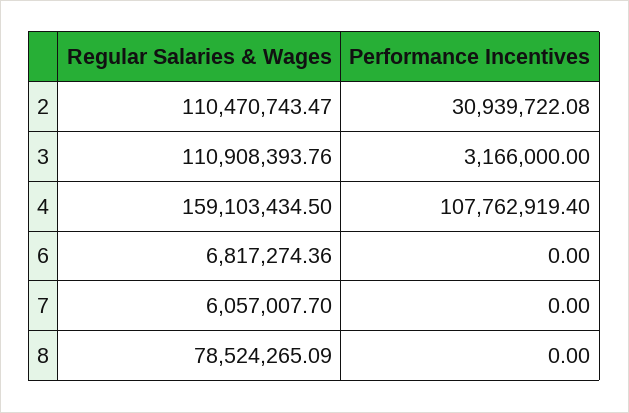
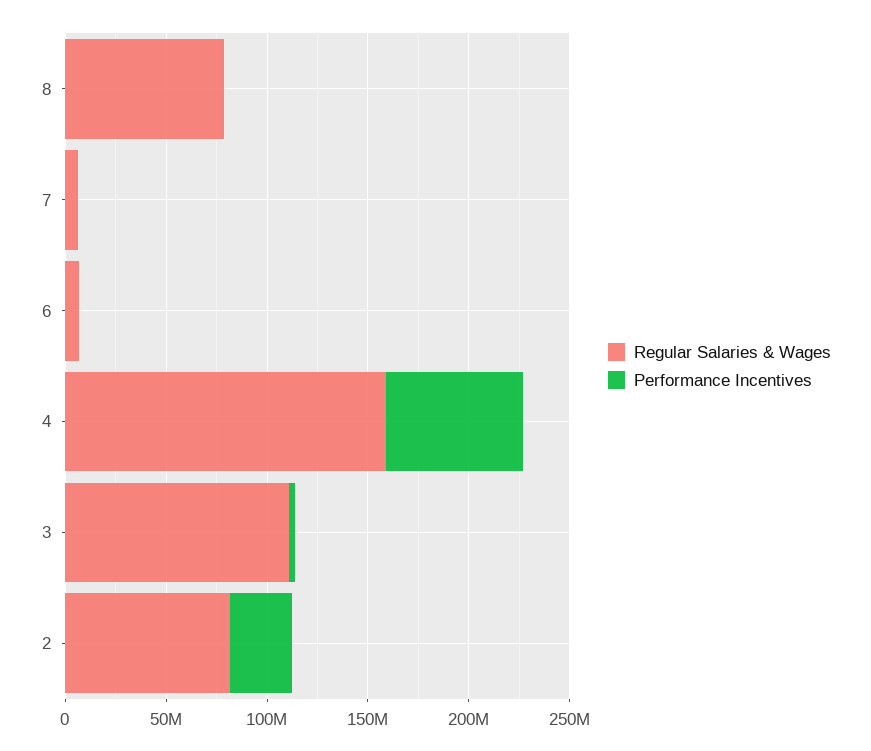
  {
    "Regular Salaries & Wages": {
-     "2": 110470743.47,
+     "2": 80000000,
      "3": 110908393.76,
      "4": 159103434.5,
      "6": 6817274.36,
      "7": 6057007.7,
      "8": 78524265.09
    },
    "Performance Incentives": {
      "2": 30939722.08,
      "3": 3166000,
-     "4": 107762919.4,
+     "4": 70000000,
      "6": 0,
      "7": 0,
      "8": 0
    }
  }

